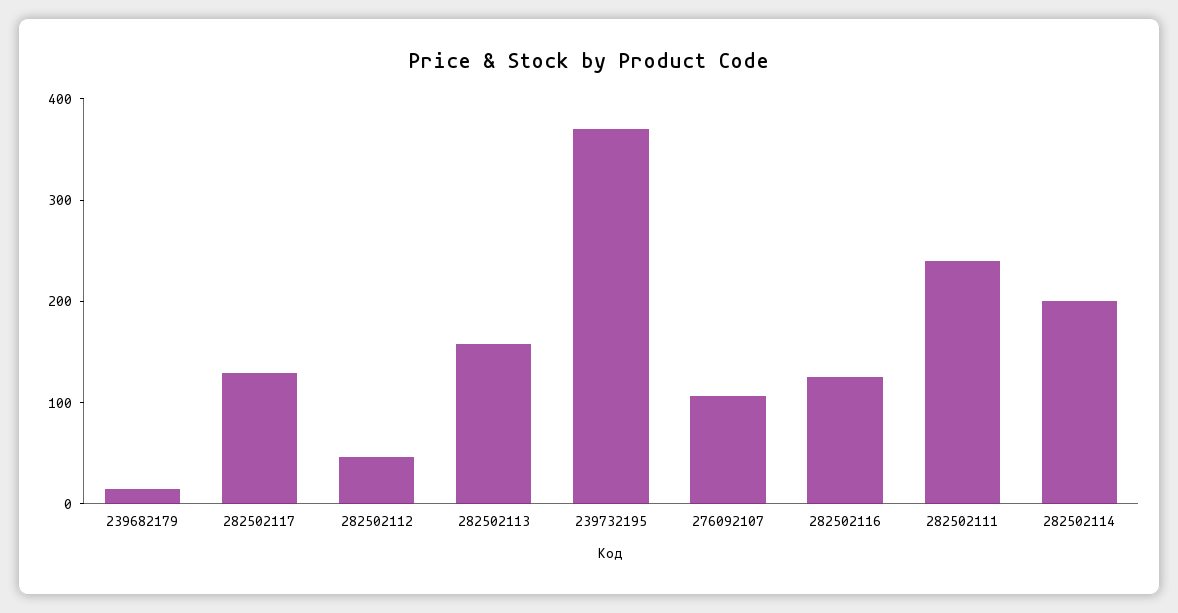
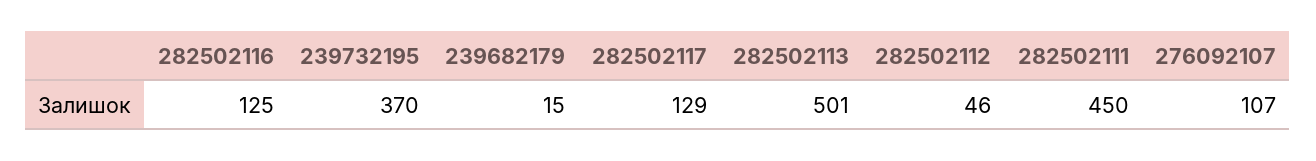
  {
    "239682179": 15,
    "282502117": 129,
    "282502112": 46,
-   "282502113": 160,
+   "282502113": 501,
    "239732195": 370,
    "276092107": 107,
    "282502116": 125,
-   "282502111": 240,
+   "282502111": 450
-   "282502114": 200
  }

